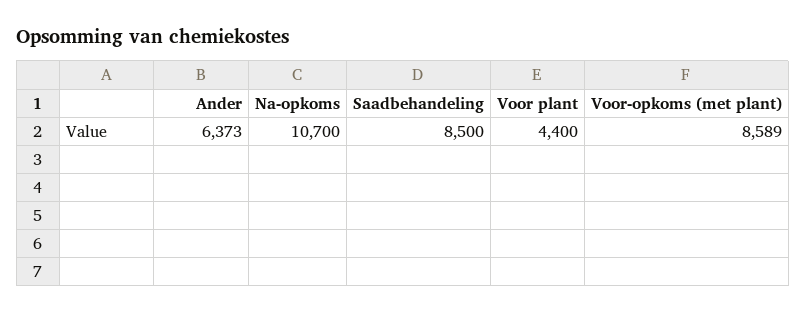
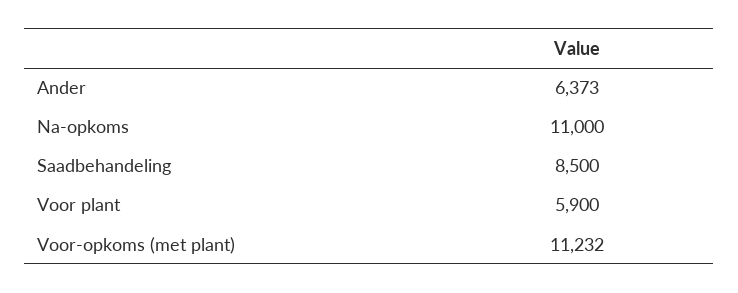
  {
    "Ander": 6373,
-   "Na-opkoms": 10700,
+   "Na-opkoms": 11000,
    "Saadbehandeling": 8500,
-   "Voor plant": 4400,
+   "Voor plant": 5900,
-   "Voor-opkoms (met plant)": 8589
+   "Voor-opkoms (met plant)": 11232
  }

